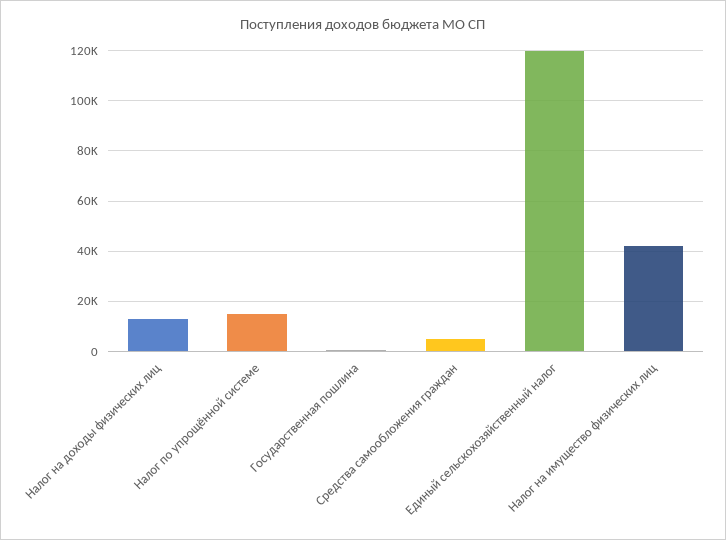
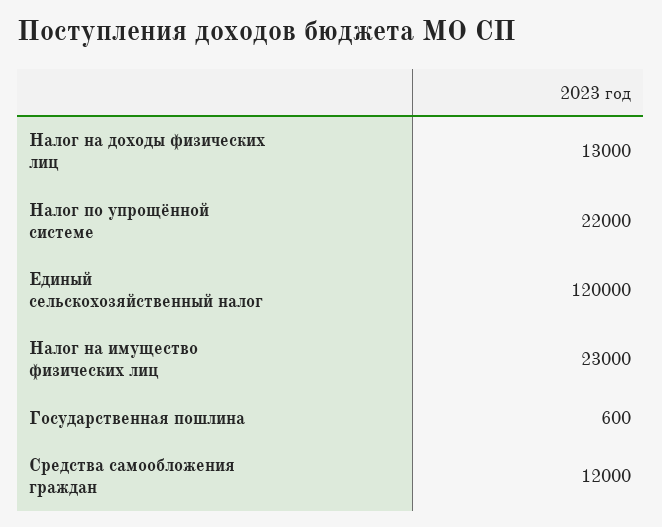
  {
    "Налог на доходы физических лиц": 13000,
-   "Налог по упрощённой системе": 15000,
+   "Налог по упрощённой системе": 22000,
    "Государственная пошлина": 600,
-   "Средства самообложения граждан": 5000,
+   "Средства самообложения граждан": 12000,
    "Единый сельскохозяйственный налог": 120000,
-   "Налог на имущество физических лиц": 42500
+   "Налог на имущество физических лиц": 23000
  }

